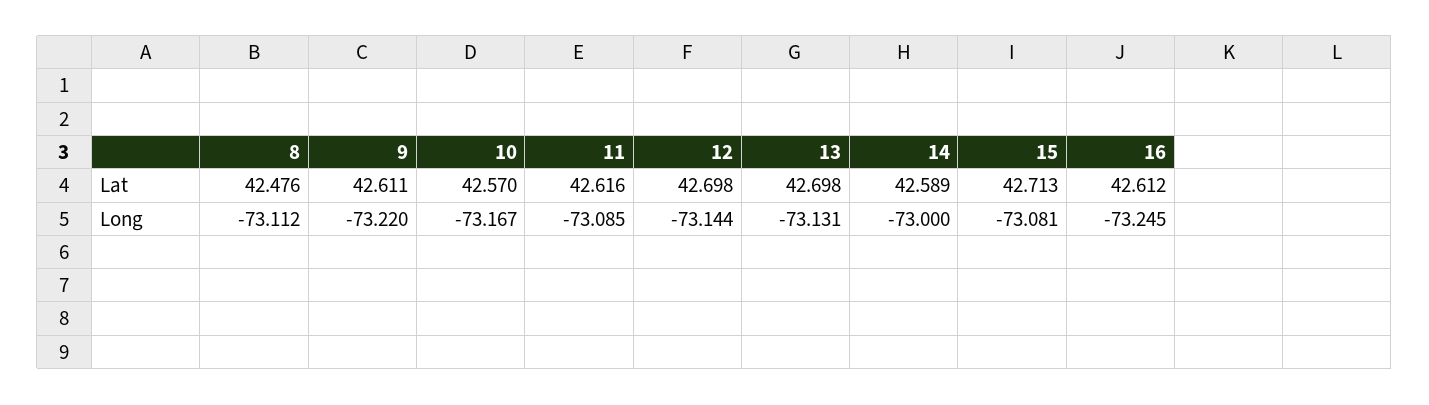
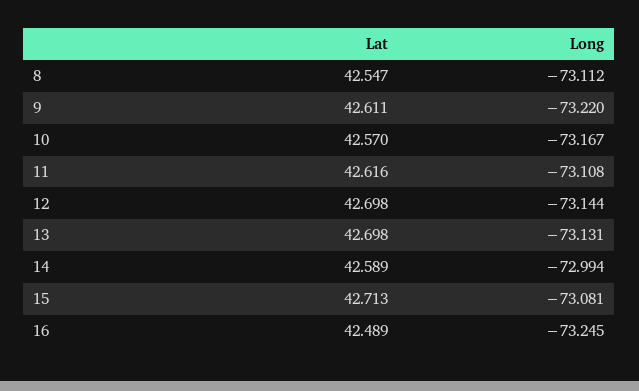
  {
    "8": {
-     "Lat": 42.476,
+     "Lat": 42.547,
      "Long": -73.112
    },
    "9": {
      "Lat": 42.611,
      "Long": -73.22
    },
    "10": {
      "Lat": 42.57,
      "Long": -73.167
    },
    "11": {
      "Lat": 42.616,
-     "Long": -73.085
+     "Long": -73.108
    },
    "12": {
      "Lat": 42.698,
      "Long": -73.144
    },
    "13": {
      "Lat": 42.698,
      "Long": -73.131
    },
    "14": {
      "Lat": 42.589,
-     "Long": -73
+     "Long": -72.994
    },
    "15": {
      "Lat": 42.713,
      "Long": -73.081
    },
    "16": {
-     "Lat": 42.612,
+     "Lat": 42.489,
      "Long": -73.245
    }
  }

